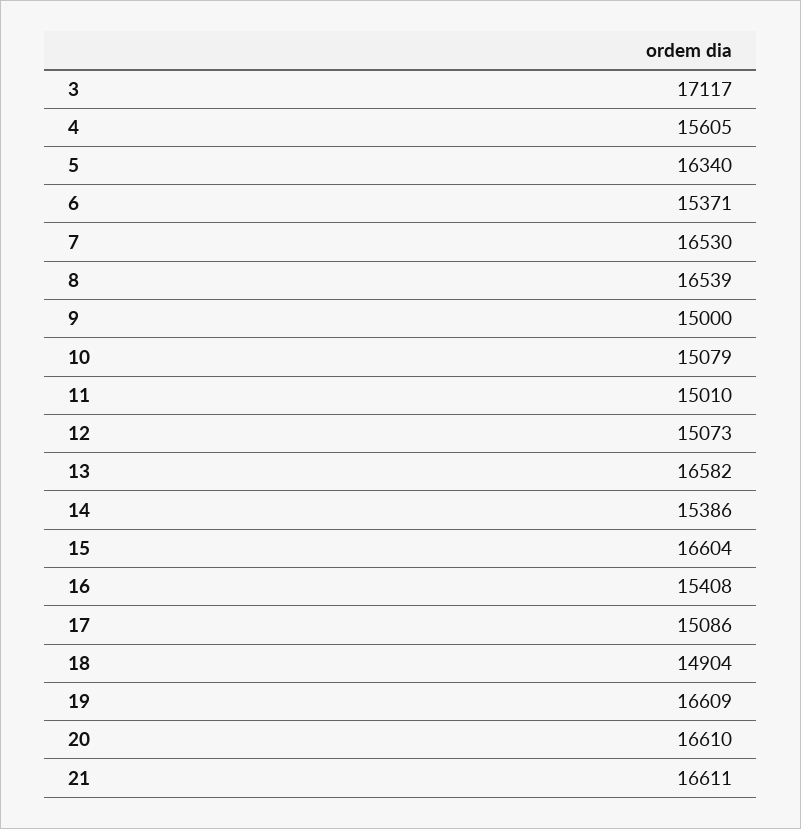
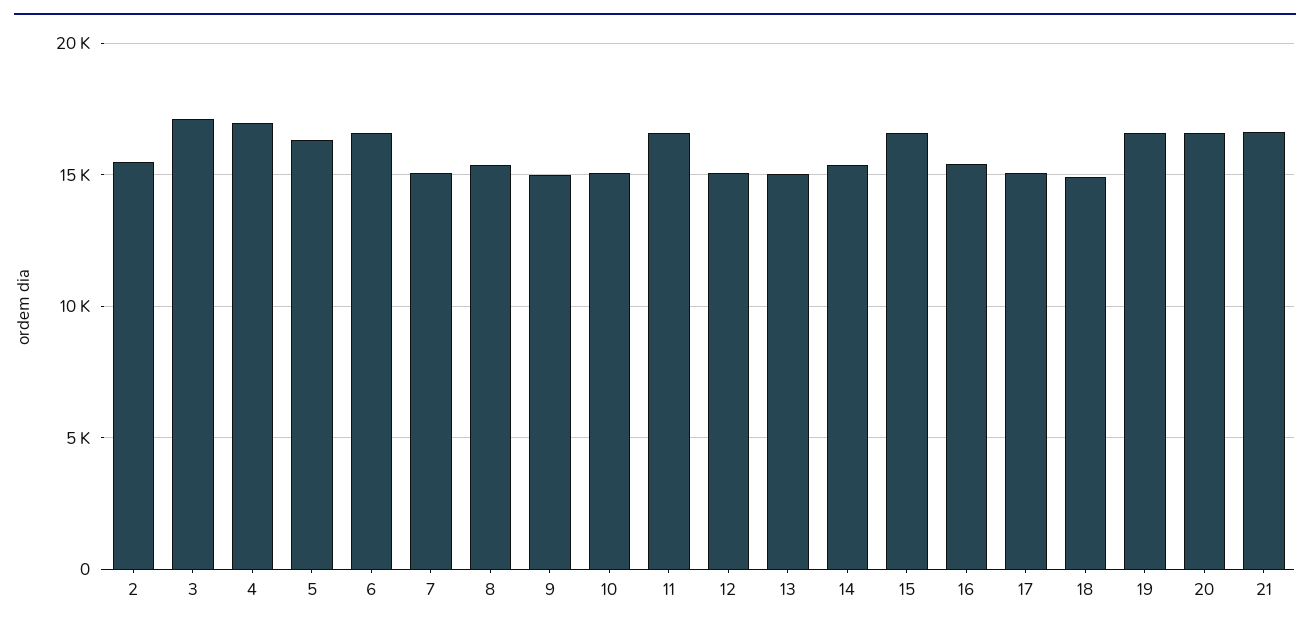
  {
    "3": 17117,
-   "4": 15605,
+   "4": 17000,
    "5": 16340,
-   "6": 15371,
+   "6": 16500,
-   "7": 16530,
+   "7": 15000,
-   "8": 16539,
+   "8": 15500,
    "9": 15000,
    "10": 15079,
-   "11": 15010,
+   "11": 16500,
    "12": 15073,
-   "13": 16582,
+   "13": 15000,
    "14": 15386,
    "15": 16604,
    "16": 15408,
    "17": 15086,
    "18": 14904,
    "19": 16609,
    "20": 16610,
-   "21": 16611
+   "21": 16611,
+   "2": 15500
  }

